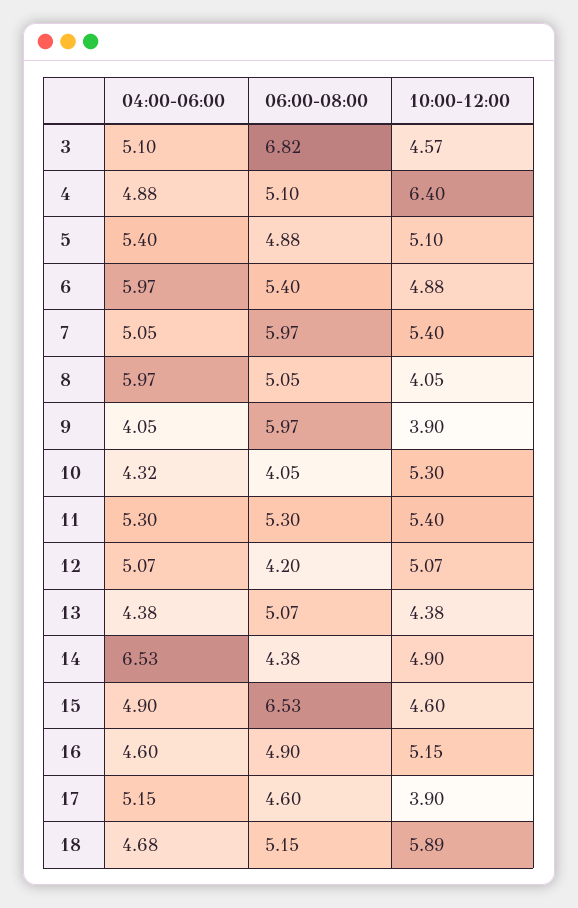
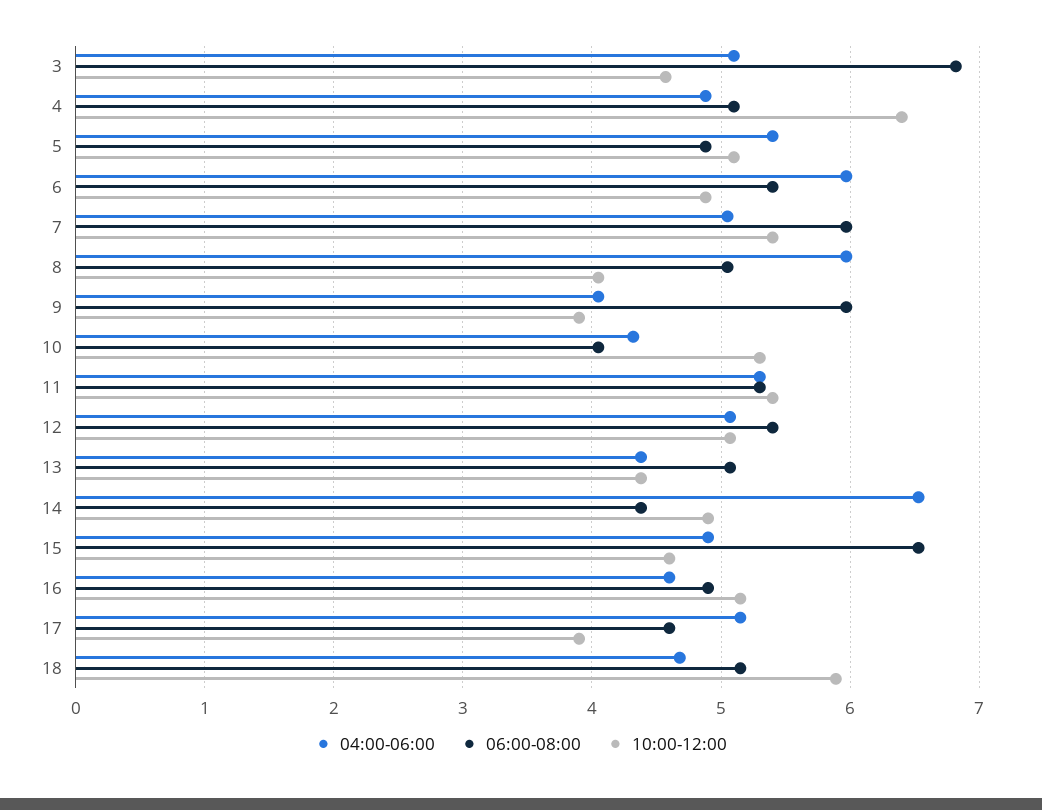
  {
    "04:00-06:00": {
      "3": 5.1,
      "4": 4.88,
      "5": 5.4,
      "6": 5.97,
      "7": 5.05,
      "8": 5.97,
      "9": 4.05,
      "10": 4.32,
      "11": 5.3,
      "12": 5.07,
      "13": 4.38,
      "14": 6.53,
      "15": 4.9,
      "16": 4.6,
      "17": 5.15,
      "18": 4.68
    },
    "06:00-08:00": {
      "3": 6.82,
      "4": 5.1,
      "5": 4.88,
      "6": 5.4,
      "7": 5.97,
      "8": 5.05,
      "9": 5.97,
      "10": 4.05,
      "11": 5.3,
-     "12": 4.2,
+     "12": 5.4,
      "13": 5.07,
      "14": 4.38,
      "15": 6.53,
      "16": 4.9,
      "17": 4.6,
      "18": 5.15
    },
    "10:00-12:00": {
      "3": 4.57,
      "4": 6.4,
      "5": 5.1,
      "6": 4.88,
      "7": 5.4,
      "8": 4.05,
      "9": 3.9,
      "10": 5.3,
      "11": 5.4,
      "12": 5.07,
      "13": 4.38,
      "14": 4.9,
      "15": 4.6,
      "16": 5.15,
      "17": 3.9,
      "18": 5.89
    }
  }

